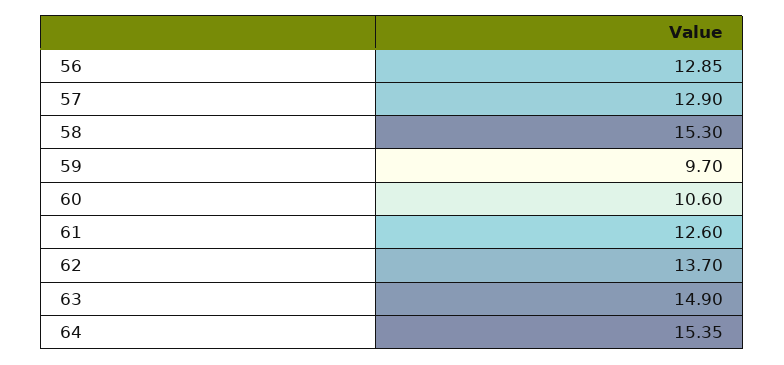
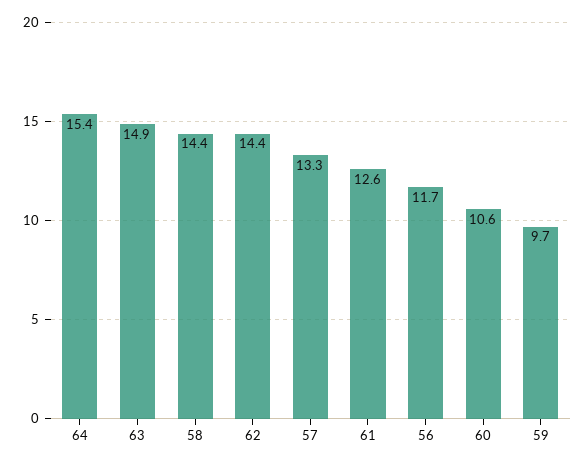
  {
-   "56": 12.85,
+   "56": 11.7,
-   "57": 12.9,
+   "57": 13.3,
-   "58": 15.3,
+   "58": 14.4,
    "59": 9.7,
    "60": 10.6,
    "61": 12.6,
-   "62": 13.7,
+   "62": 14.4,
    "63": 14.9,
    "64": 15.35
  }

